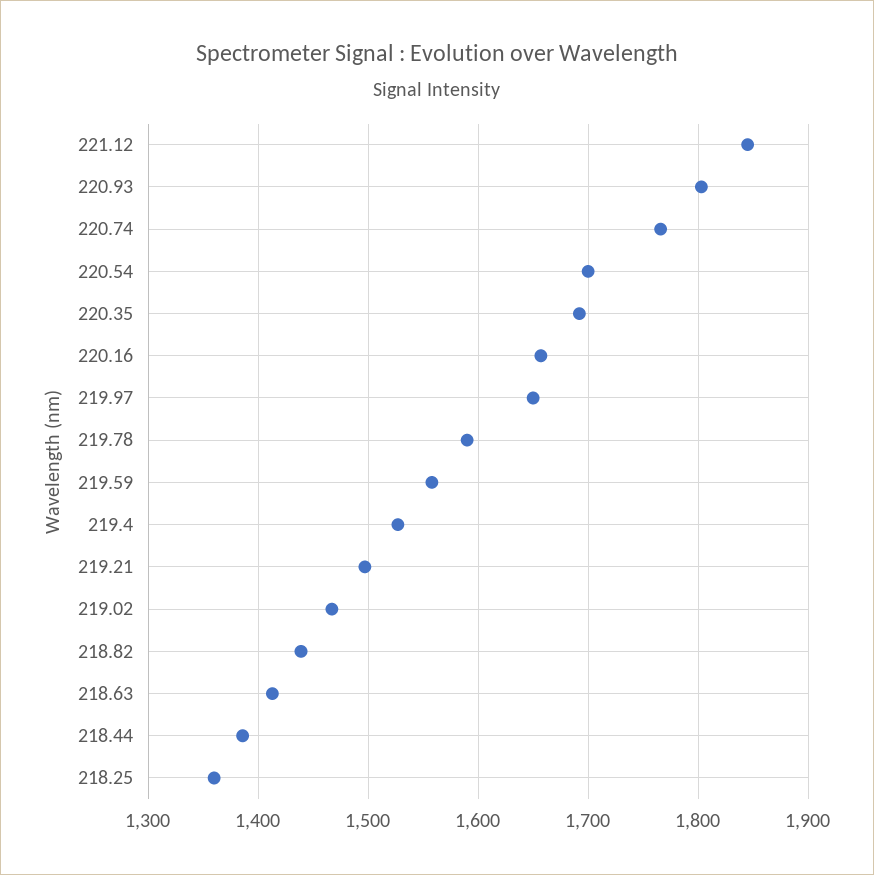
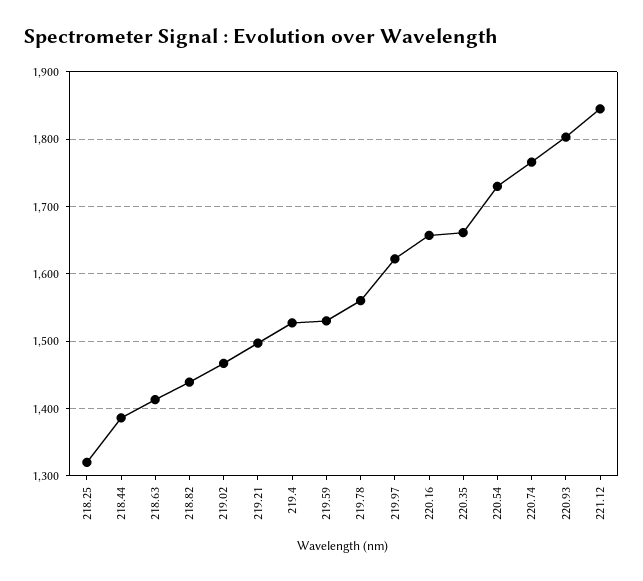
  {
    "221.12": 1850,
    "220.93": 1800,
    "220.74": 1770,
-   "220.54": 1700,
+   "220.54": 1730,
-   "220.35": 1690,
+   "220.35": 1660,
    "220.16": 1660,
-   "219.97": 1650,
+   "219.97": 1620,
-   "219.78": 1590,
+   "219.78": 1560,
-   "219.59": 1560,
+   "219.59": 1530,
    "219.4": 1530,
    "219.21": 1500,
    "219.02": 1470,
    "218.82": 1440,
    "218.63": 1410,
    "218.44": 1390,
-   "218.25": 1360
+   "218.25": 1320
  }

